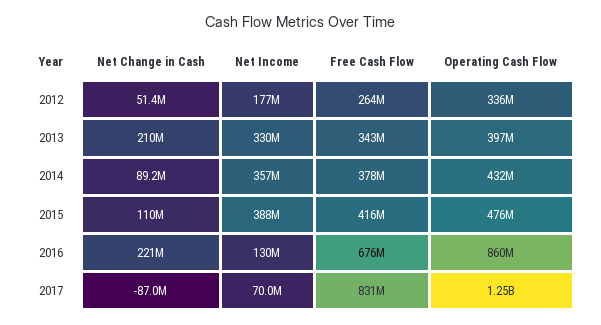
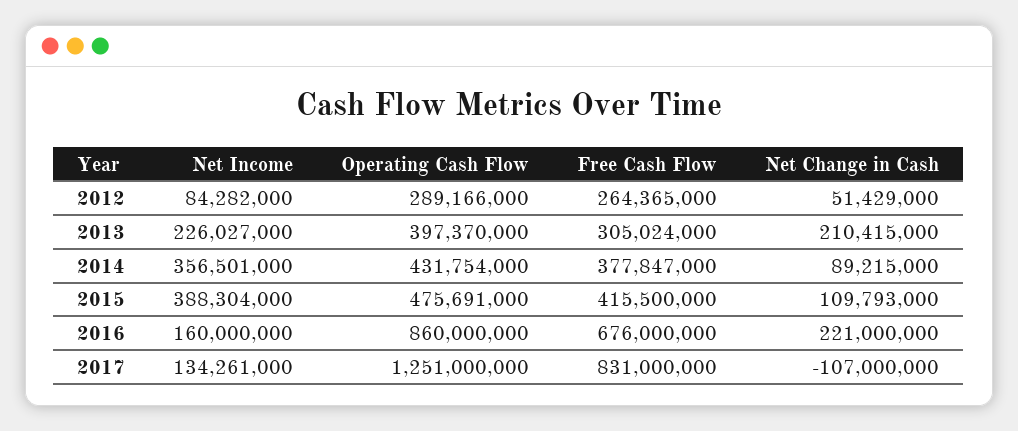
  {
    "Net Change in Cash": {
      "2012": 51429000,
      "2013": 210415000,
      "2014": 89215000,
      "2015": 109793000,
      "2016": 221000000,
-     "2017": -87000000
+     "2017": -107000000
    },
    "Net Income": {
-     "2012": 177000000,
+     "2012": 84282000,
-     "2013": 330000000,
+     "2013": 226027000,
      "2014": 356501000,
      "2015": 388304000,
-     "2016": 130000000,
+     "2016": 160000000,
-     "2017": 70000000
+     "2017": 134261000
    },
    "Free Cash Flow": {
      "2012": 264365000,
-     "2013": 343000000,
+     "2013": 305024000,
      "2014": 377847000,
      "2015": 415500000,
      "2016": 676000000,
      "2017": 831000000
    },
    "Operating Cash Flow": {
-     "2012": 336000000,
+     "2012": 289166000,
      "2013": 397370000,
      "2014": 431754000,
      "2015": 475691000,
      "2016": 860000000,
      "2017": 1251000000
    }
  }

